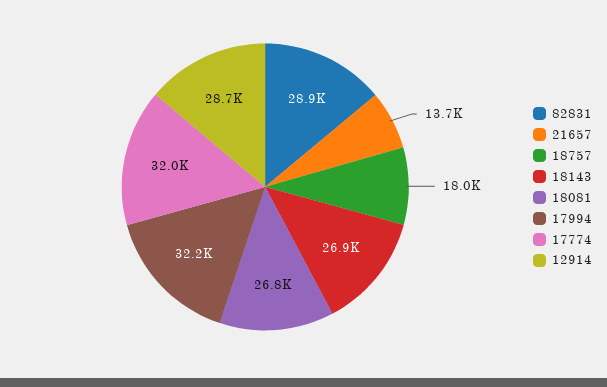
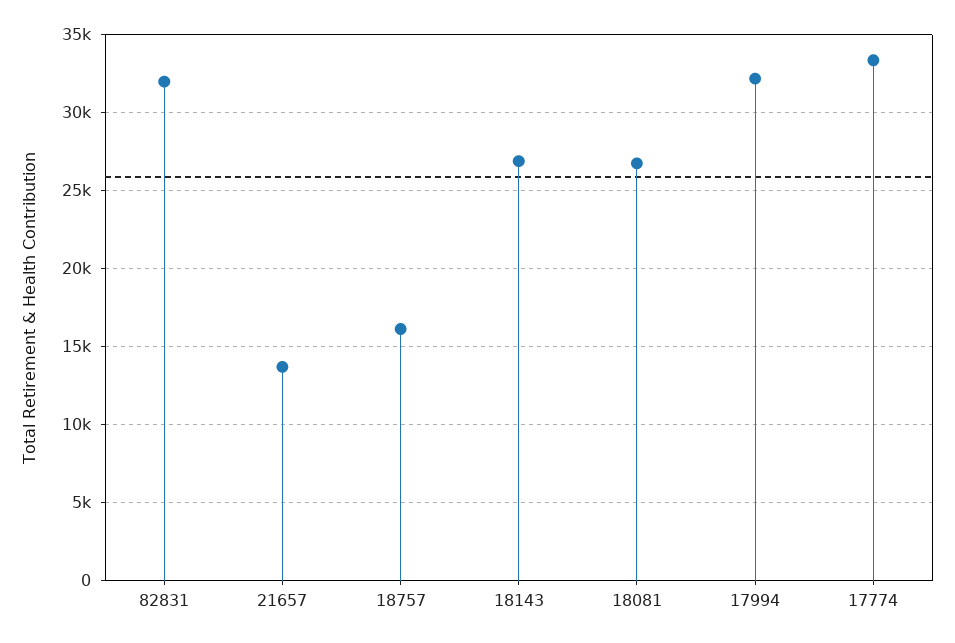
  {
-   "82831": 28900,
+   "82831": 32000,
    "21657": 13700,
-   "18757": 18000,
+   "18757": 16000,
    "18143": 26900,
    "18081": 26800,
    "17994": 32200,
-   "17774": 32000,
+   "17774": 33500
-   "12914": 28700
  }

